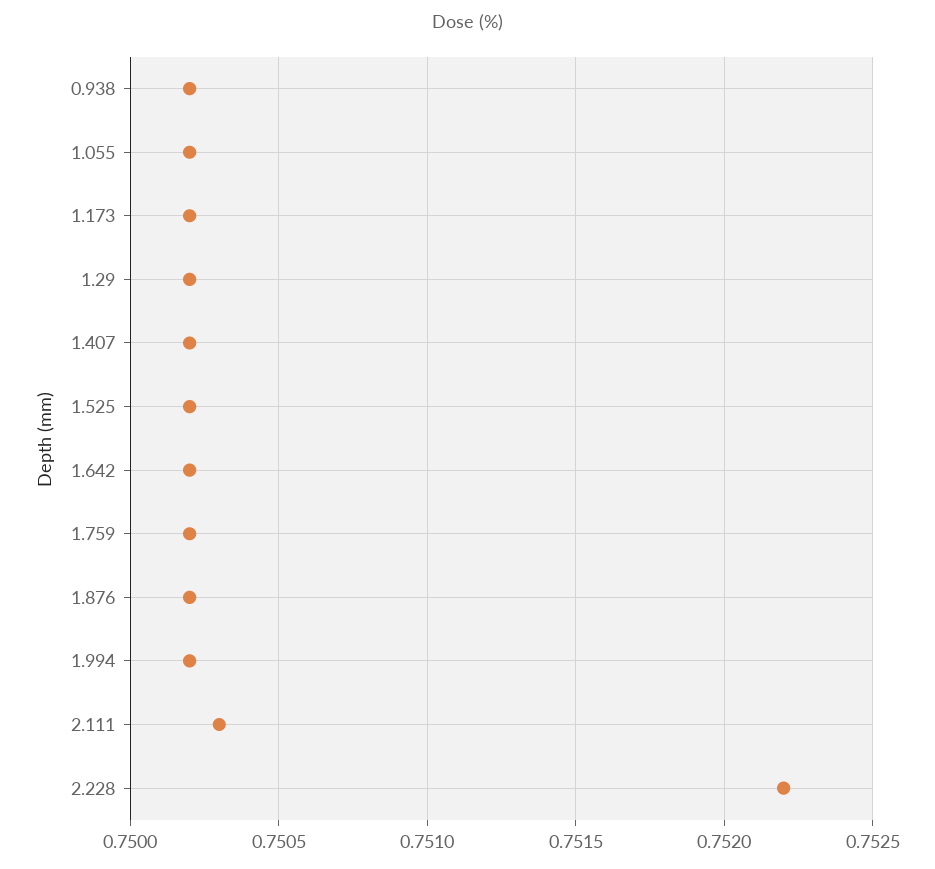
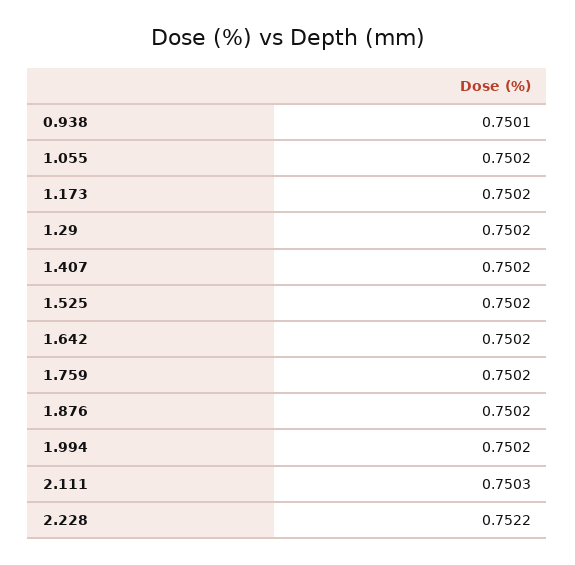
  {
-   "0.938": 0.7502,
+   "0.938": 0.7501,
    "1.055": 0.7502,
    "1.173": 0.7502,
    "1.29": 0.7502,
    "1.407": 0.7502,
    "1.525": 0.7502,
    "1.642": 0.7502,
    "1.759": 0.7502,
    "1.876": 0.7502,
    "1.994": 0.7502,
    "2.111": 0.7503,
    "2.228": 0.7522
  }

